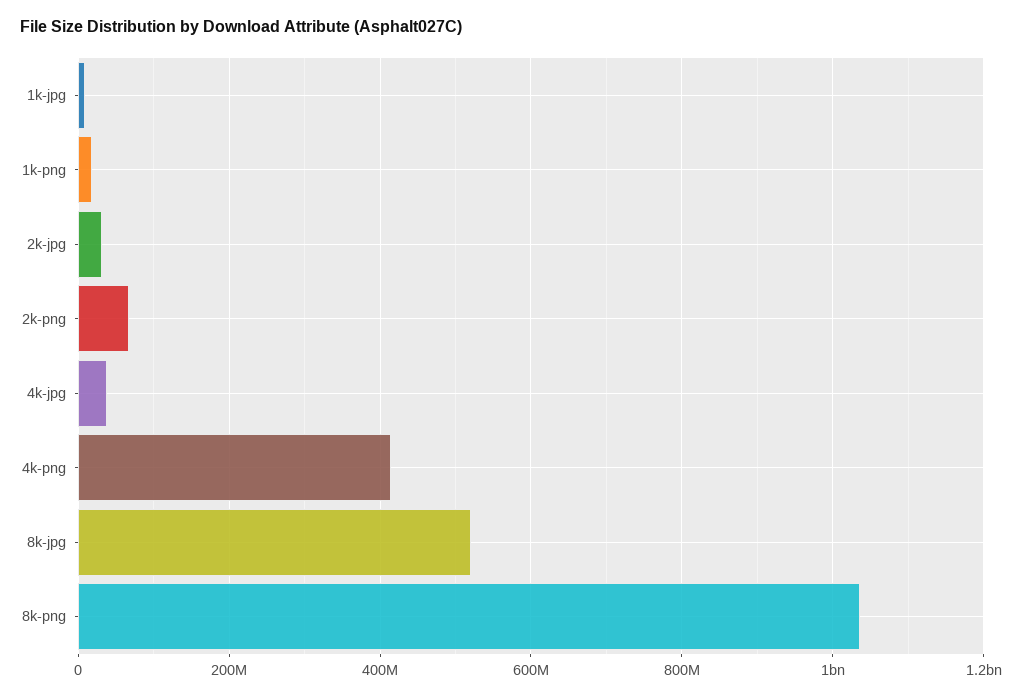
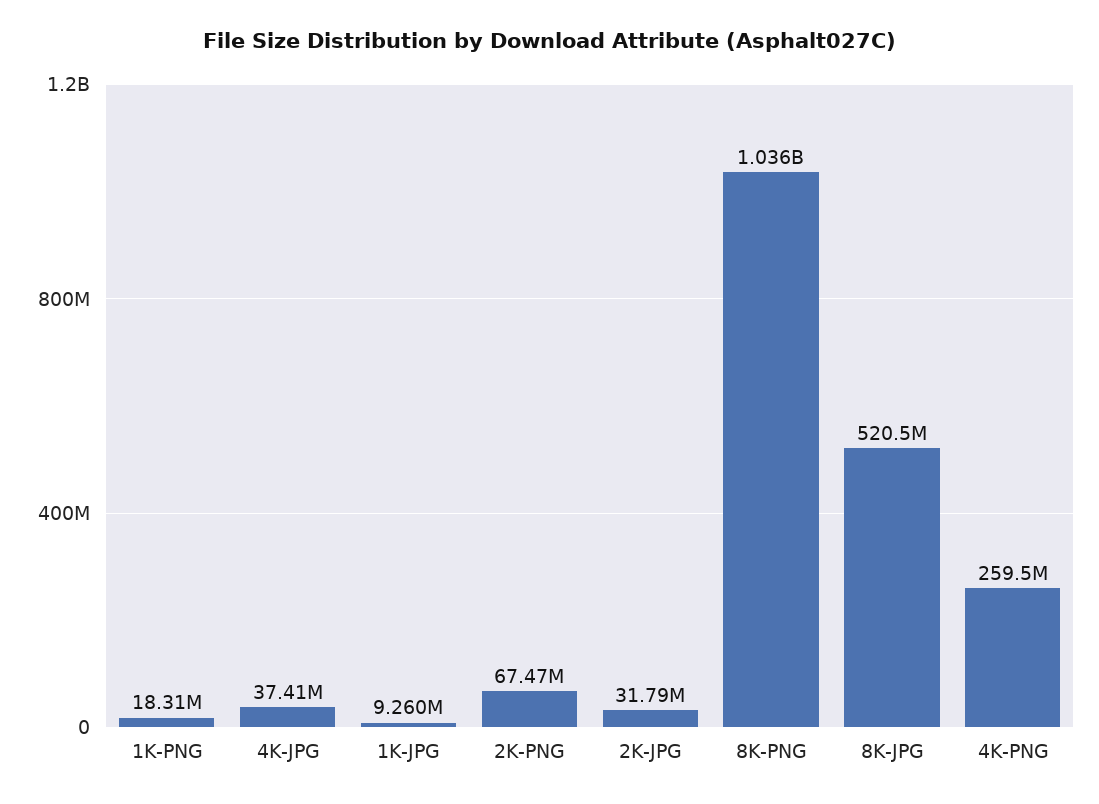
  {
    "1k-jpg": 9260000,
    "1k-png": 18310000,
    "2k-jpg": 31790000,
    "2k-png": 67470000,
    "4k-jpg": 37410000,
-   "4k-png": 420000000,
+   "4k-png": 259500000,
    "8k-jpg": 520500000,
    "8k-png": 1036000000
  }

